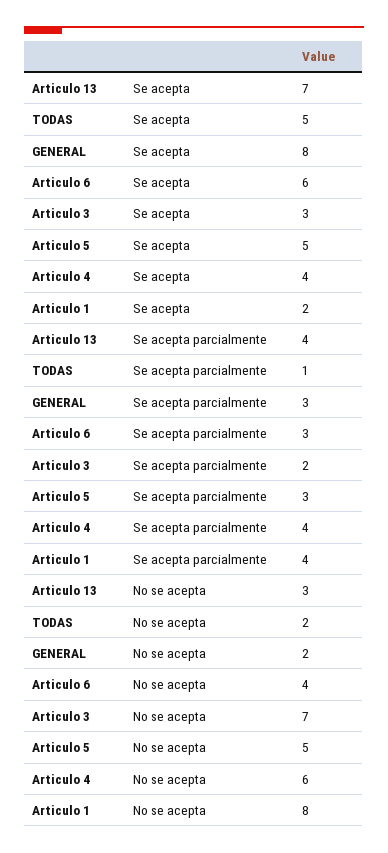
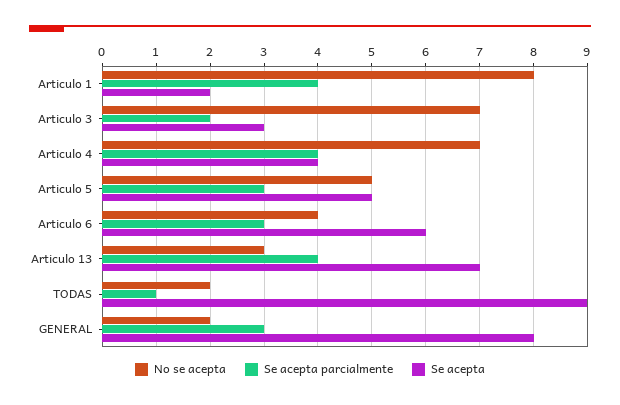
  {
    "Se acepta": {
      "Articulo 13": 7,
-     "TODAS": 5,
+     "TODAS": 9,
      "GENERAL": 8,
      "Articulo 6": 6,
      "Articulo 3": 3,
      "Articulo 5": 5,
      "Articulo 4": 4,
      "Articulo 1": 2
    },
    "Se acepta parcialmente": {
      "Articulo 13": 4,
      "TODAS": 1,
      "GENERAL": 3,
      "Articulo 6": 3,
      "Articulo 3": 2,
      "Articulo 5": 3,
      "Articulo 4": 4,
      "Articulo 1": 4
    },
    "No se acepta": {
      "Articulo 13": 3,
      "TODAS": 2,
      "GENERAL": 2,
      "Articulo 6": 4,
      "Articulo 3": 7,
      "Articulo 5": 5,
-     "Articulo 4": 6,
+     "Articulo 4": 7,
      "Articulo 1": 8
    }
  }

